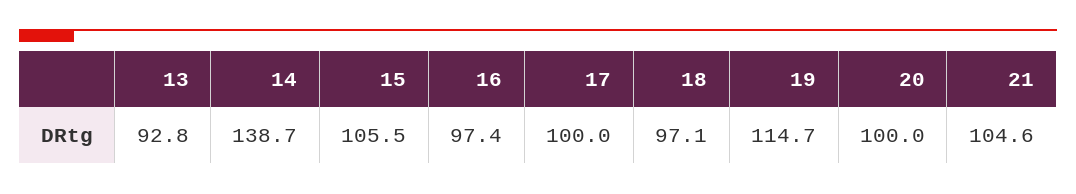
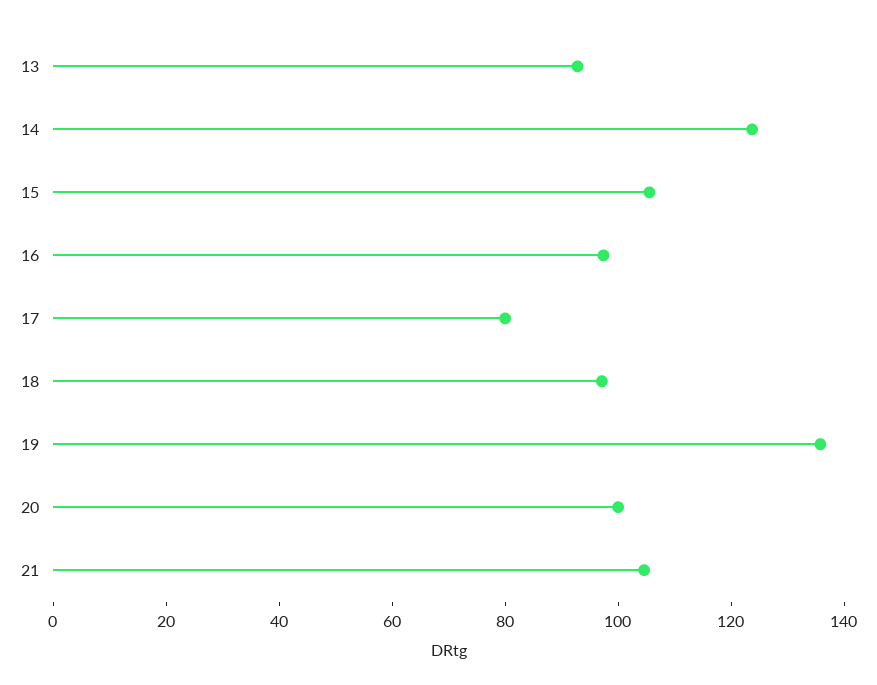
  {
    "13": 92.8,
-   "14": 138.7,
+   "14": 125,
    "15": 105.5,
    "16": 97.4,
-   "17": 100,
+   "17": 80,
    "18": 97.1,
-   "19": 114.7,
+   "19": 135,
    "20": 100,
    "21": 104.6
  }

